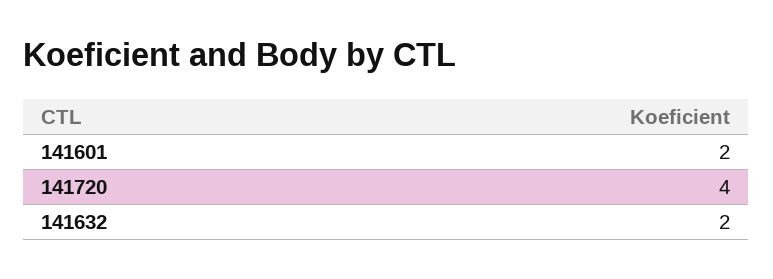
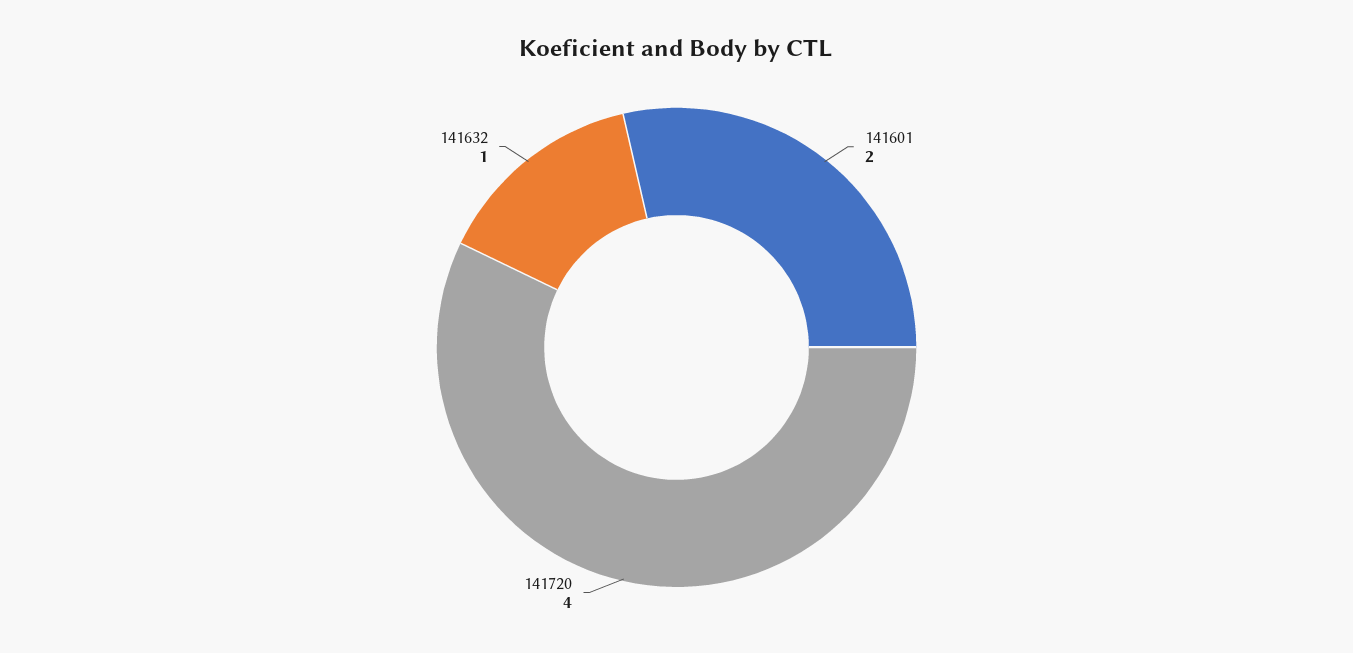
  {
    "141601": 2,
    "141720": 4,
-   "141632": 2
+   "141632": 1
  }

